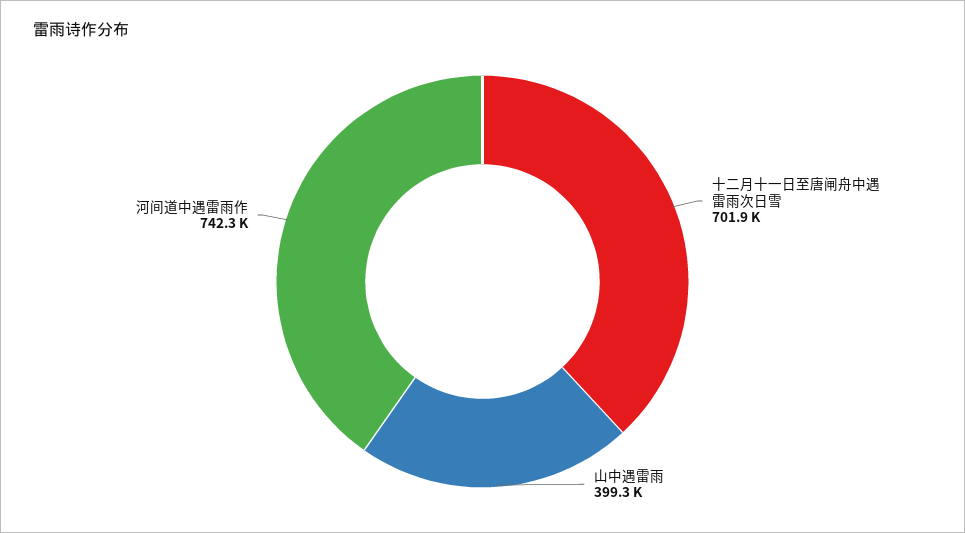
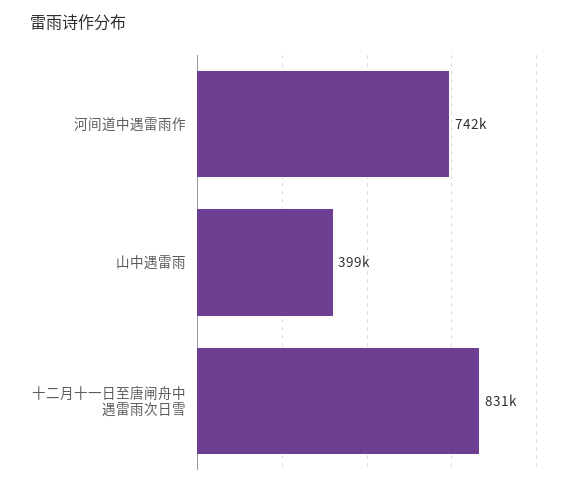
  {
-   "十二月十一日至唐闸舟中遇雷雨次日雪": 701900,
+   "十二月十一日至唐闸舟中遇雷雨次日雪": 831000,
    "山中遇雷雨": 399300,
    "河间道中遇雷雨作": 742300
  }

